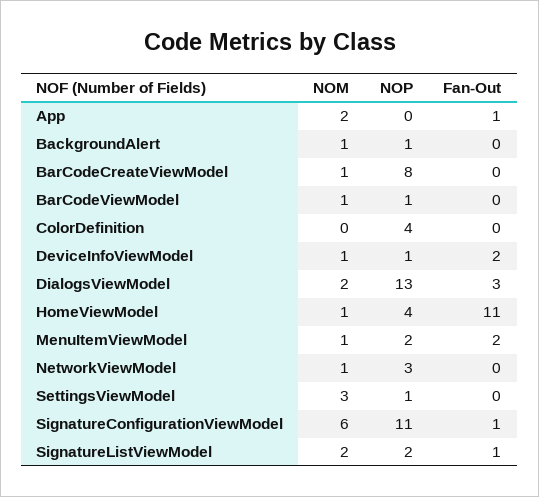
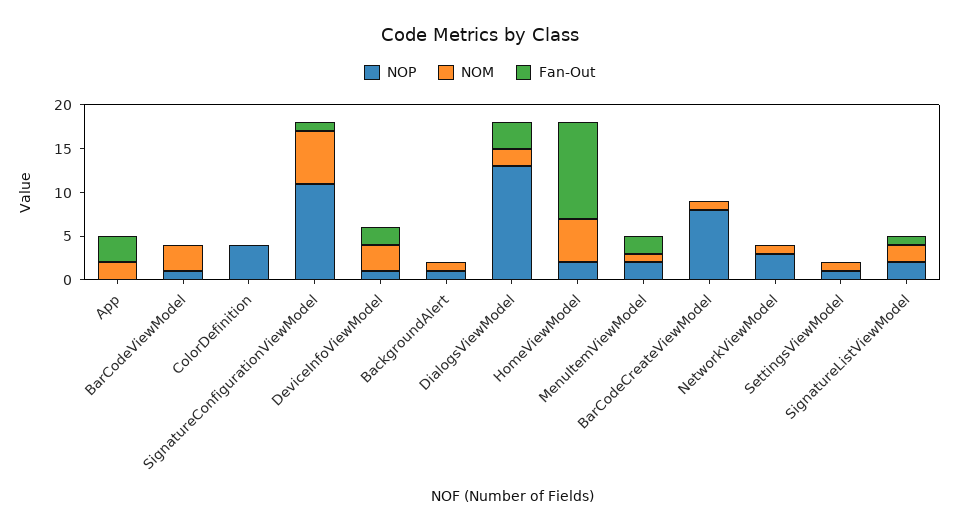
  {
    "NOM": {
      "App": 2,
      "BackgroundAlert": 1,
      "BarCodeCreateViewModel": 1,
-     "BarCodeViewModel": 1,
+     "BarCodeViewModel": 3,
      "ColorDefinition": 0,
-     "DeviceInfoViewModel": 1,
+     "DeviceInfoViewModel": 3,
      "DialogsViewModel": 2,
-     "HomeViewModel": 1,
+     "HomeViewModel": 5,
      "MenuItemViewModel": 1,
      "NetworkViewModel": 1,
-     "SettingsViewModel": 3,
+     "SettingsViewModel": 1,
      "SignatureConfigurationViewModel": 6,
      "SignatureListViewModel": 2
    },
    "NOP": {
      "App": 0,
      "BackgroundAlert": 1,
      "BarCodeCreateViewModel": 8,
      "BarCodeViewModel": 1,
      "ColorDefinition": 4,
      "DeviceInfoViewModel": 1,
      "DialogsViewModel": 13,
-     "HomeViewModel": 4,
+     "HomeViewModel": 2,
      "MenuItemViewModel": 2,
      "NetworkViewModel": 3,
      "SettingsViewModel": 1,
      "SignatureConfigurationViewModel": 11,
      "SignatureListViewModel": 2
    },
    "Fan-Out": {
-     "App": 1,
+     "App": 3,
      "BackgroundAlert": 0,
      "BarCodeCreateViewModel": 0,
      "BarCodeViewModel": 0,
      "ColorDefinition": 0,
      "DeviceInfoViewModel": 2,
      "DialogsViewModel": 3,
      "HomeViewModel": 11,
      "MenuItemViewModel": 2,
      "NetworkViewModel": 0,
      "SettingsViewModel": 0,
      "SignatureConfigurationViewModel": 1,
      "SignatureListViewModel": 1
    }
  }

